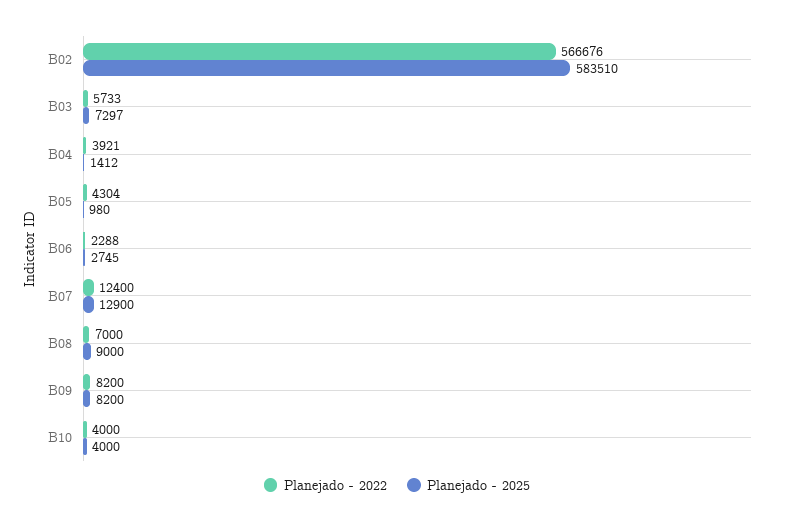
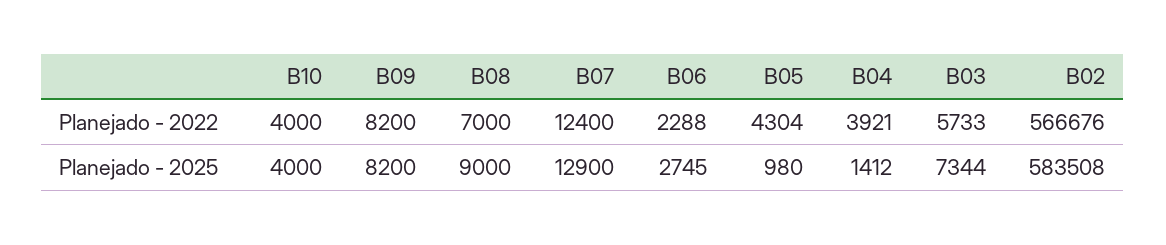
  {
    "Planejado - 2022": {
      "B02": 566676,
      "B03": 5733,
      "B04": 3921,
      "B05": 4304,
      "B06": 2288,
      "B07": 12400,
      "B08": 7000,
      "B09": 8200,
      "B10": 4000
    },
    "Planejado - 2025": {
-     "B02": 583510,
+     "B02": 583508,
-     "B03": 7297,
+     "B03": 7344,
      "B04": 1412,
      "B05": 980,
      "B06": 2745,
      "B07": 12900,
      "B08": 9000,
      "B09": 8200,
      "B10": 4000
    }
  }

